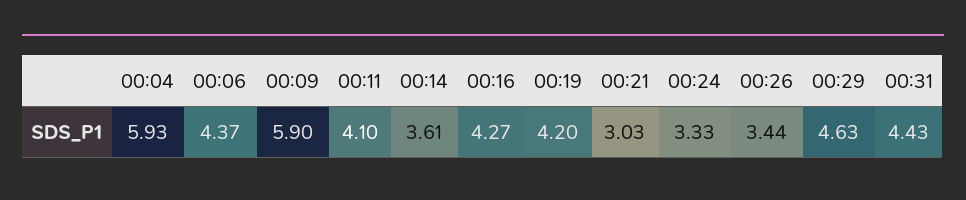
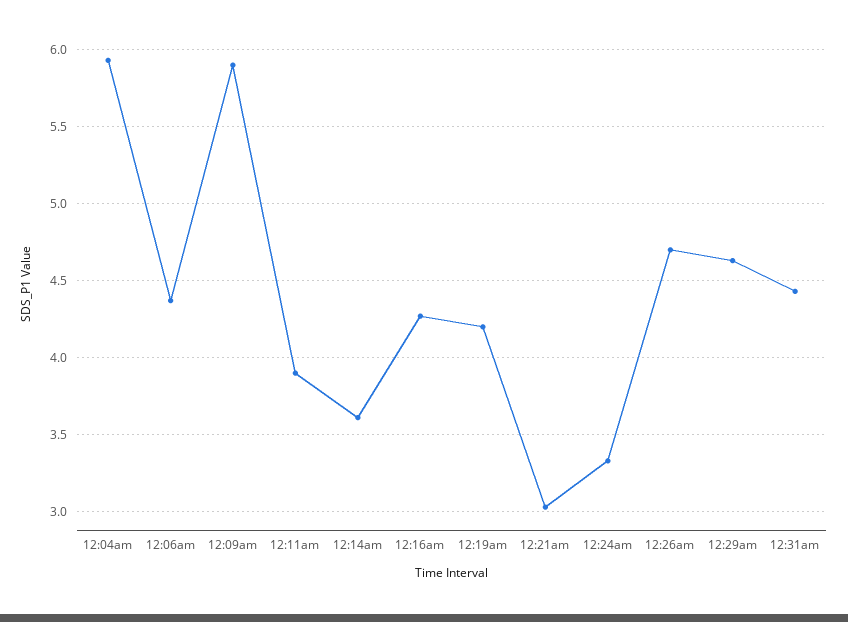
  {
    "00:04": 5.93,
    "00:06": 4.37,
    "00:09": 5.9,
-   "00:11": 4.1,
+   "00:11": 3.9,
    "00:14": 3.61,
    "00:16": 4.27,
    "00:19": 4.2,
    "00:21": 3.03,
    "00:24": 3.33,
-   "00:26": 3.44,
+   "00:26": 4.7,
    "00:29": 4.63,
    "00:31": 4.43
  }

